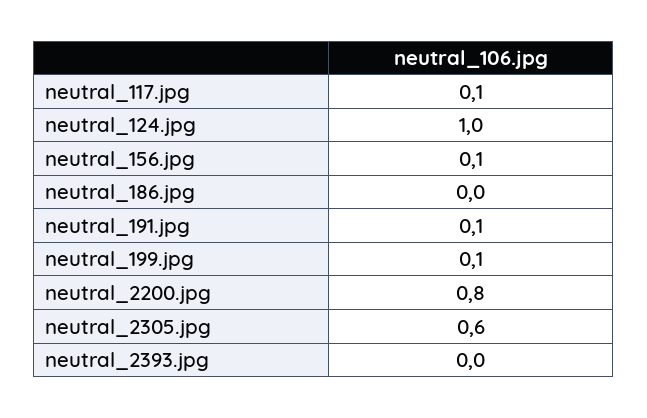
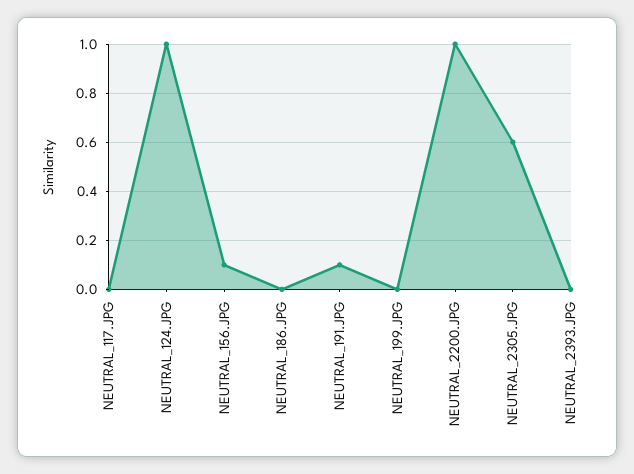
  {
-   "neutral_117.jpg": 0.1,
+   "neutral_117.jpg": 0,
    "neutral_124.jpg": 1,
    "neutral_156.jpg": 0.1,
    "neutral_186.jpg": 0,
    "neutral_191.jpg": 0.1,
-   "neutral_199.jpg": 0.1,
+   "neutral_199.jpg": 0,
-   "neutral_2200.jpg": 0.8,
+   "neutral_2200.jpg": 1,
    "neutral_2305.jpg": 0.6,
    "neutral_2393.jpg": 0
  }

